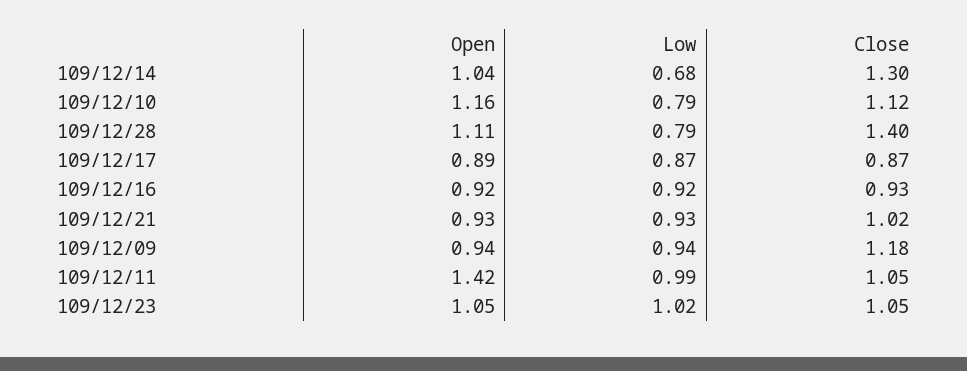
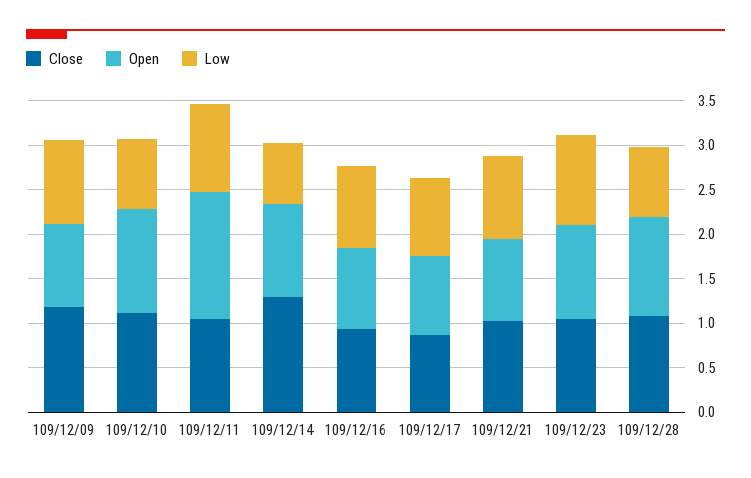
  {
    "Open": {
      "109/12/14": 1.04,
      "109/12/10": 1.16,
      "109/12/28": 1.11,
      "109/12/17": 0.89,
      "109/12/16": 0.92,
      "109/12/21": 0.93,
      "109/12/09": 0.94,
      "109/12/11": 1.42,
      "109/12/23": 1.05
    },
    "Low": {
      "109/12/14": 0.68,
      "109/12/10": 0.79,
      "109/12/28": 0.79,
      "109/12/17": 0.87,
      "109/12/16": 0.92,
      "109/12/21": 0.93,
      "109/12/09": 0.94,
      "109/12/11": 0.99,
      "109/12/23": 1.02
    },
    "Close": {
      "109/12/14": 1.3,
      "109/12/10": 1.12,
-     "109/12/28": 1.4,
+     "109/12/28": 1.1,
      "109/12/17": 0.87,
      "109/12/16": 0.93,
      "109/12/21": 1.02,
      "109/12/09": 1.18,
      "109/12/11": 1.05,
      "109/12/23": 1.05
    }
  }

